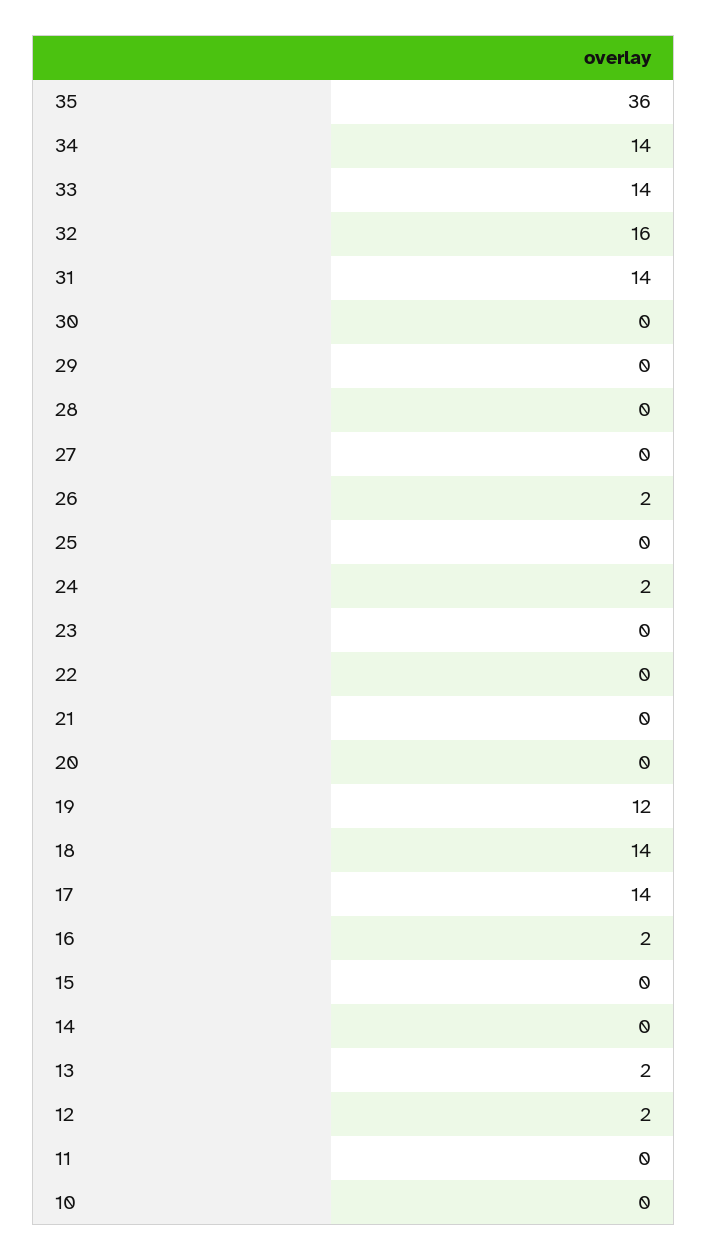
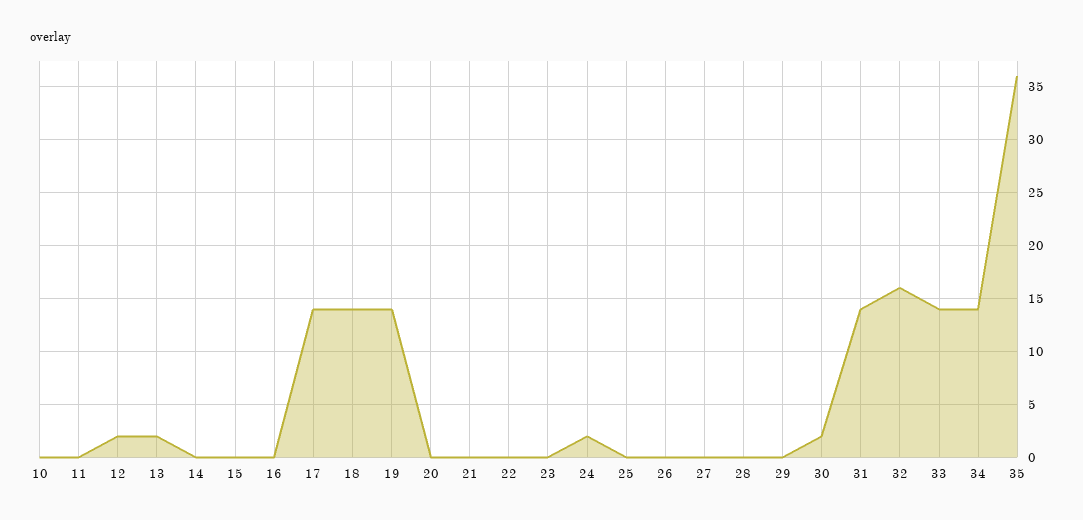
  {
    "35": 36,
    "34": 14,
    "33": 14,
    "32": 16,
    "31": 14,
-   "30": 0,
+   "30": 2,
    "29": 0,
    "28": 0,
    "27": 0,
-   "26": 2,
+   "26": 0,
    "25": 0,
    "24": 2,
    "23": 0,
    "22": 0,
    "21": 0,
    "20": 0,
-   "19": 12,
+   "19": 14,
    "18": 14,
    "17": 14,
-   "16": 2,
+   "16": 0,
    "15": 0,
    "14": 0,
    "13": 2,
    "12": 2,
    "11": 0,
    "10": 0
  }

